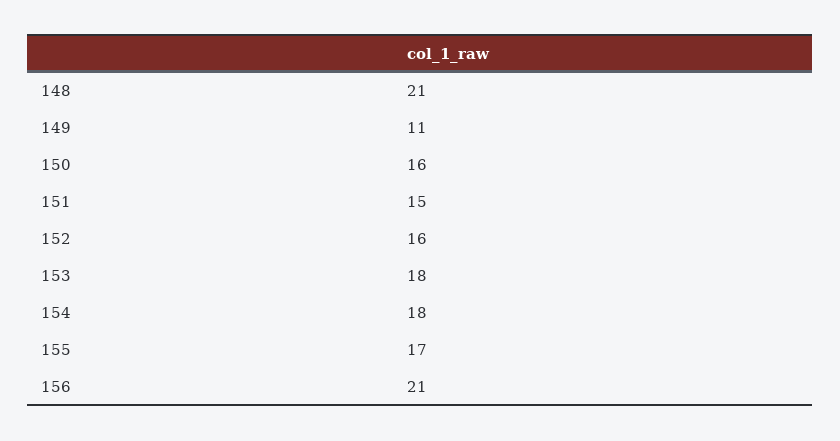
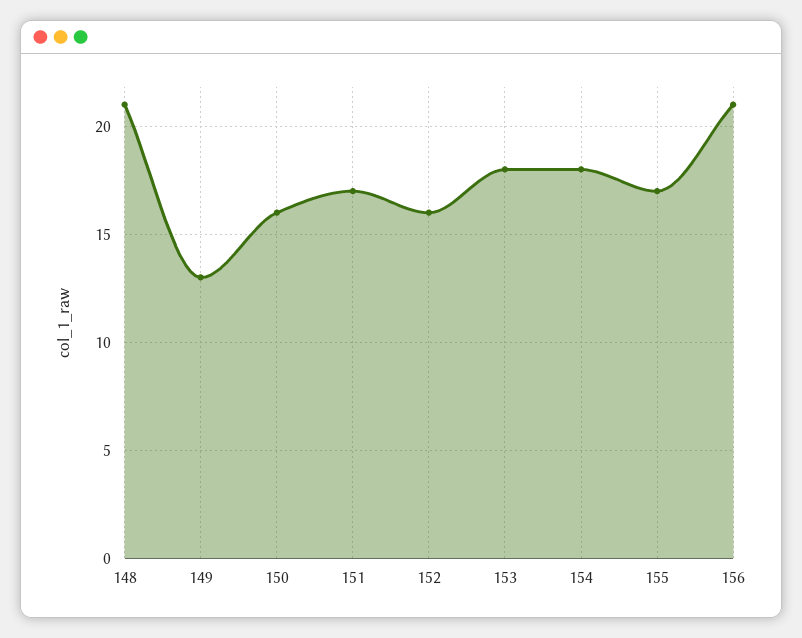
  {
    "148": 21,
-   "149": 11,
+   "149": 13,
    "150": 16,
-   "151": 15,
+   "151": 17,
    "152": 16,
    "153": 18,
    "154": 18,
    "155": 17,
    "156": 21
  }

